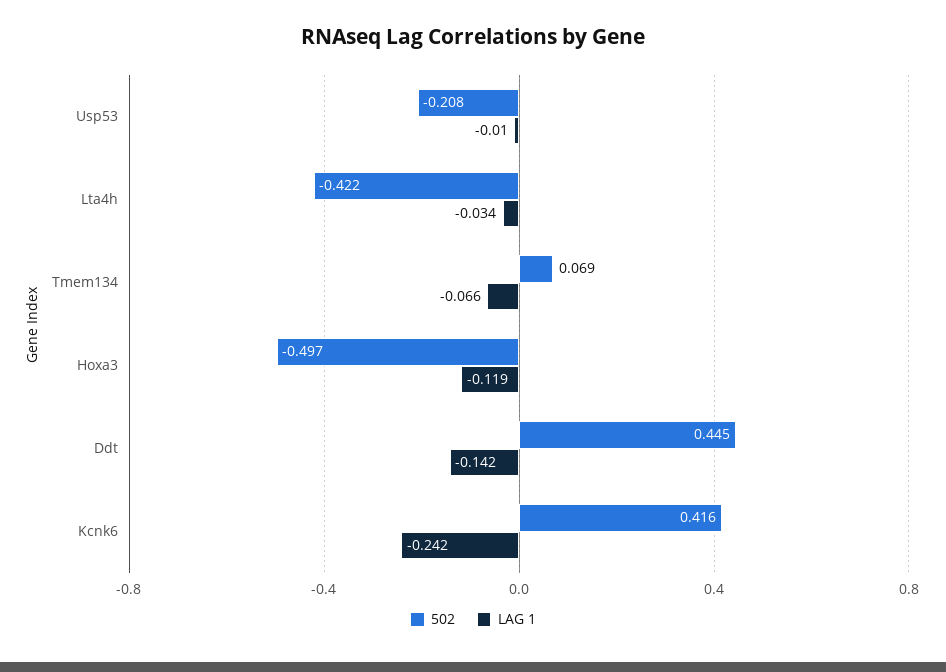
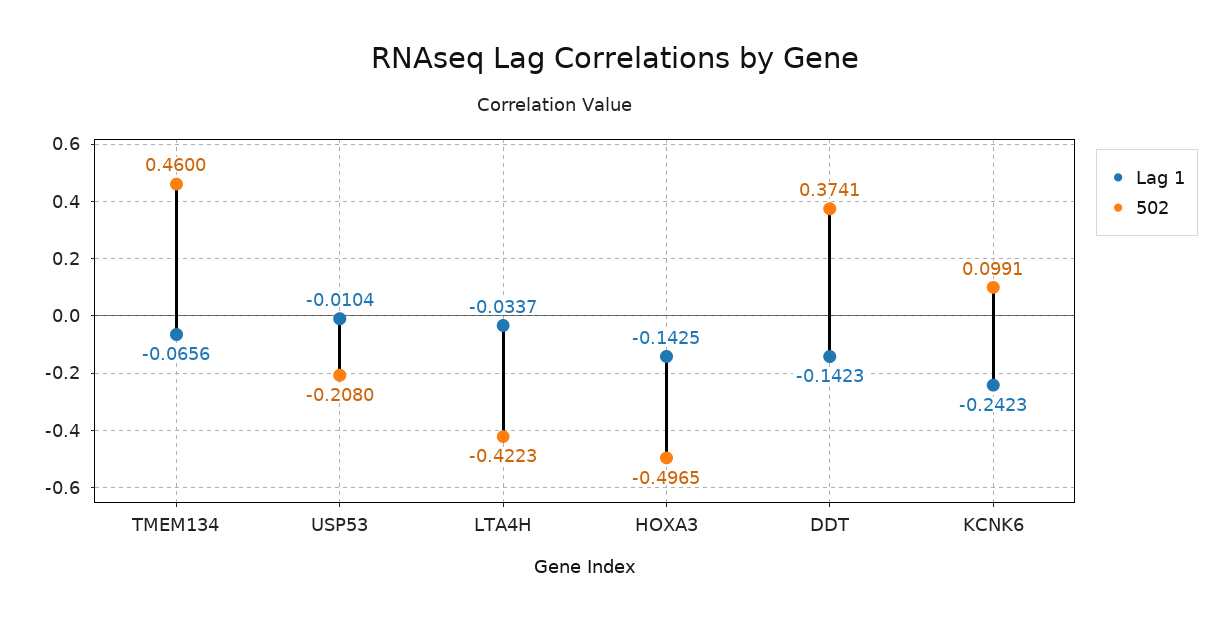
  {
    "502": {
      "Usp53": -0.208,
      "Lta4h": -0.4223,
-     "Tmem134": 0.069,
+     "Tmem134": 0.46,
      "Hoxa3": -0.4965,
-     "Ddt": 0.445,
+     "Ddt": 0.3741,
-     "Kcnk6": 0.416
+     "Kcnk6": 0.0991
    },
    "LAG 1": {
      "Usp53": -0.0104,
      "Lta4h": -0.0337,
      "Tmem134": -0.0656,
-     "Hoxa3": -0.119,
+     "Hoxa3": -0.1425,
      "Ddt": -0.1423,
      "Kcnk6": -0.2423
    }
  }

